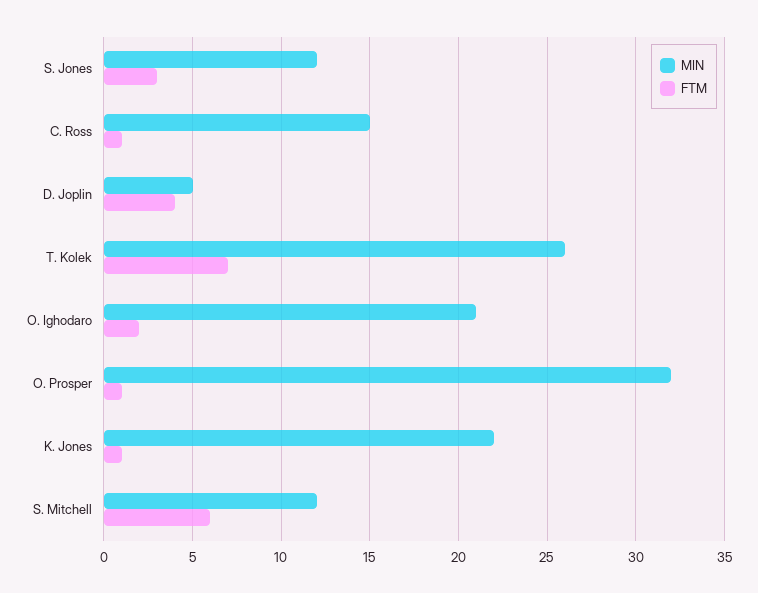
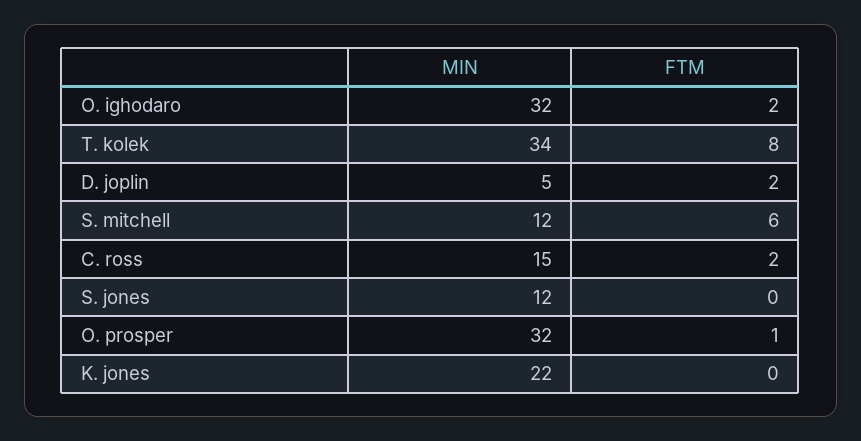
  {
    "MIN": {
      "S. Jones": 12,
      "C. Ross": 15,
      "D. Joplin": 5,
-     "T. Kolek": 26,
+     "T. Kolek": 34,
-     "O. Ighodaro": 21,
+     "O. Ighodaro": 32,
      "O. Prosper": 32,
      "K. Jones": 22,
      "S. Mitchell": 12
    },
    "FTM": {
-     "S. Jones": 3,
+     "S. Jones": 0,
-     "C. Ross": 1,
+     "C. Ross": 2,
-     "D. Joplin": 4,
+     "D. Joplin": 2,
-     "T. Kolek": 7,
+     "T. Kolek": 8,
      "O. Ighodaro": 2,
      "O. Prosper": 1,
-     "K. Jones": 1,
+     "K. Jones": 0,
      "S. Mitchell": 6
    }
  }

